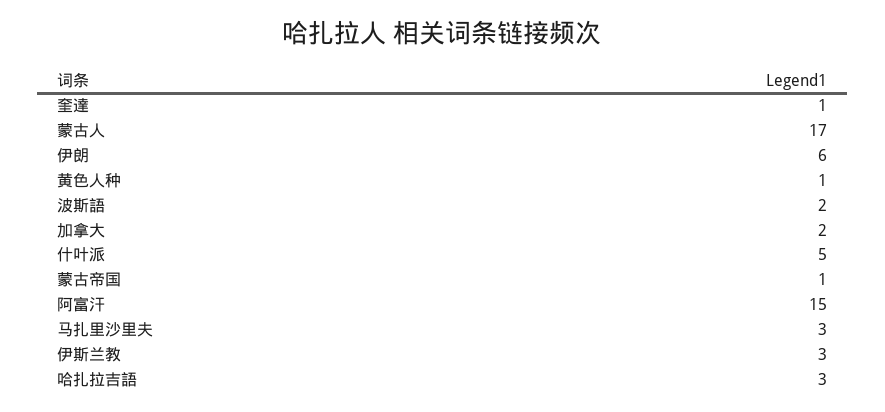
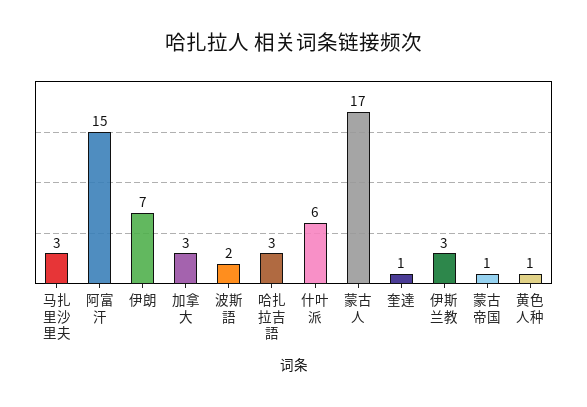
  {
    "奎達": 1,
    "蒙古人": 17,
-   "伊朗": 6,
+   "伊朗": 7,
    "黄色人种": 1,
    "波斯語": 2,
-   "加拿大": 2,
+   "加拿大": 3,
-   "什叶派": 5,
+   "什叶派": 6,
    "蒙古帝国": 1,
    "阿富汗": 15,
    "马扎里沙里夫": 3,
    "伊斯兰教": 3,
    "哈扎拉吉語": 3
  }

